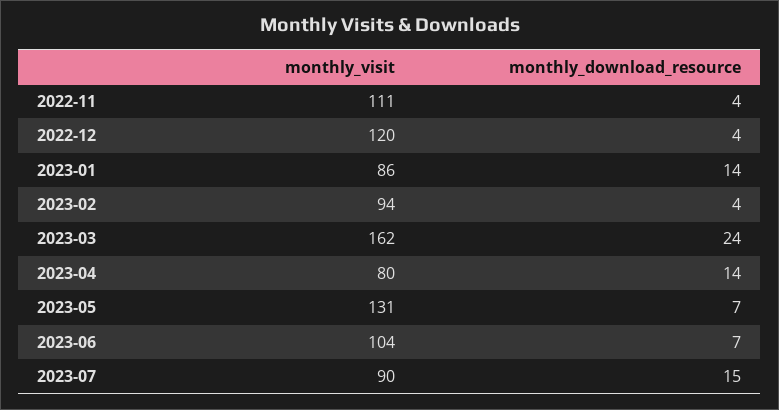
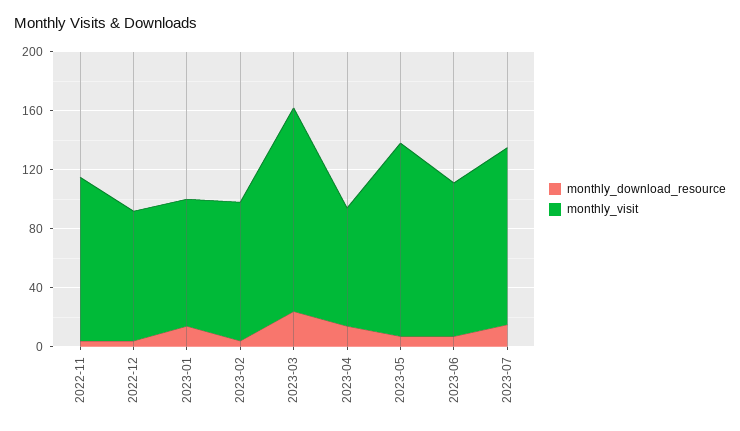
  {
    "monthly_visit": {
      "2022-11": 111,
-     "2022-12": 120,
+     "2022-12": 90,
      "2023-01": 86,
      "2023-02": 94,
-     "2023-03": 162,
+     "2023-03": 140,
      "2023-04": 80,
      "2023-05": 131,
      "2023-06": 104,
-     "2023-07": 90
+     "2023-07": 120
    },
    "monthly_download_resource": {
      "2022-11": 4,
      "2022-12": 4,
      "2023-01": 14,
      "2023-02": 4,
      "2023-03": 24,
      "2023-04": 14,
      "2023-05": 7,
      "2023-06": 7,
      "2023-07": 15
    }
  }

